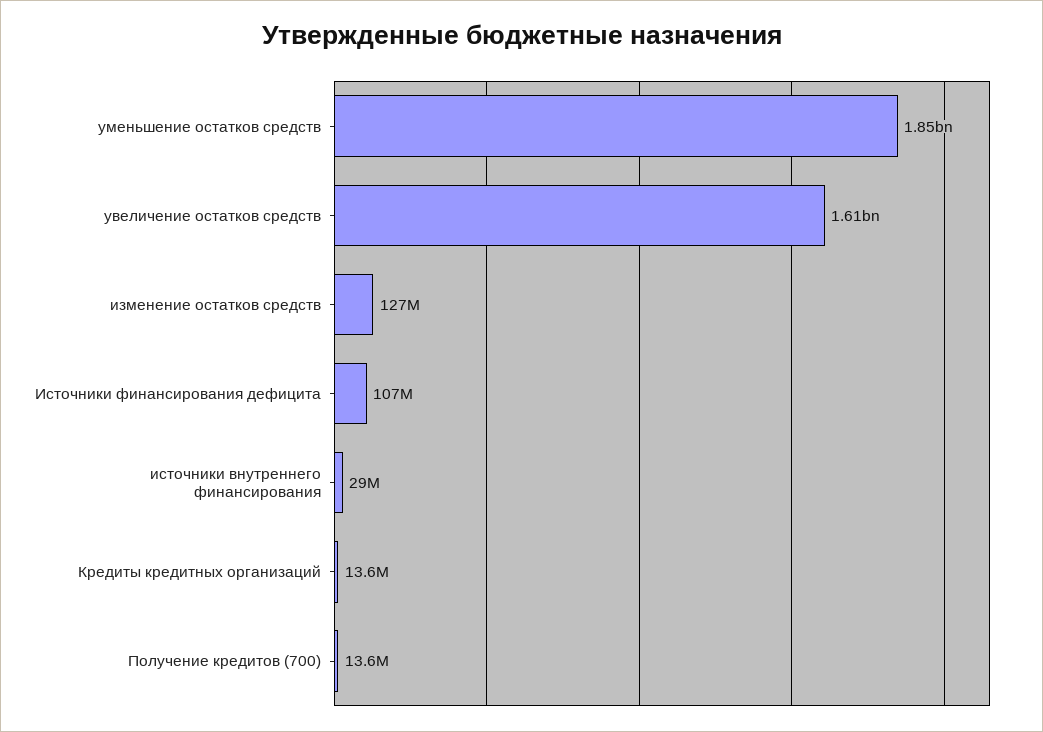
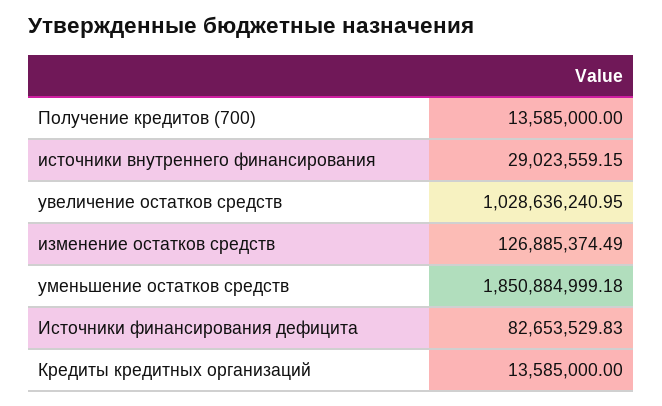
  {
    "уменьшение остатков средств": 1850884999.18,
-   "увеличение остатков средств": 1610000000,
+   "увеличение остатков средств": 1028636240.95,
    "изменение остатков средств": 126885374.49,
-   "Источники финансирования дефицита": 107000000,
+   "Источники финансирования дефицита": 82653529.83,
    "источники внутреннего финансирования": 29023559.15,
    "Кредиты кредитных организаций": 13585000,
    "Получение кредитов (700)": 13585000
  }

